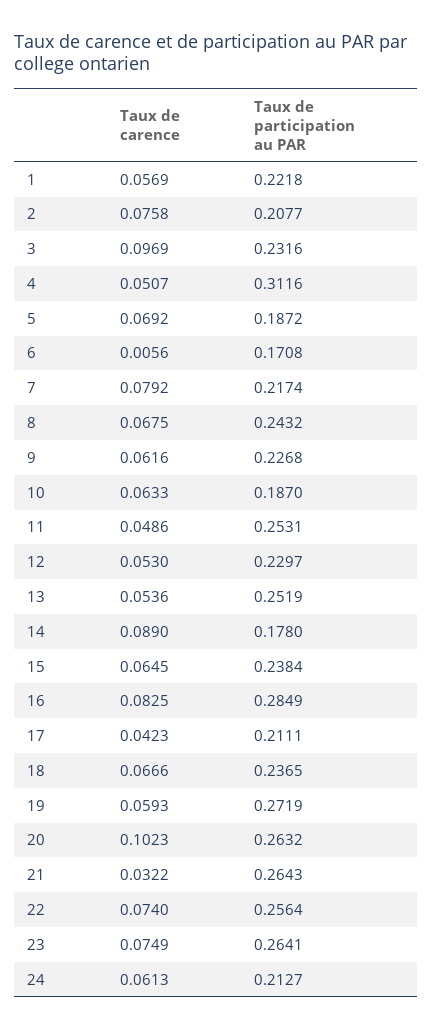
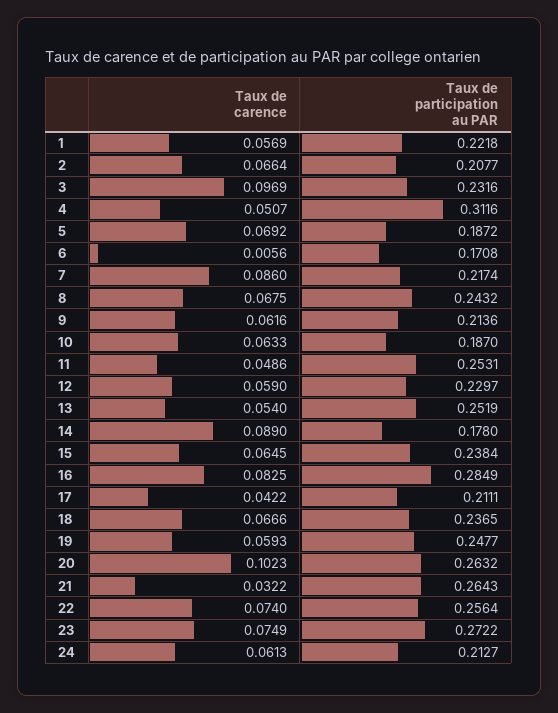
  {
    "Taux de carence": {
      "1": 0.0569,
-     "2": 0.0758,
+     "2": 0.0664,
      "3": 0.0969,
      "4": 0.0507,
      "5": 0.0692,
      "6": 0.0056,
-     "7": 0.0792,
+     "7": 0.086,
      "8": 0.0675,
      "9": 0.0616,
      "10": 0.0633,
      "11": 0.0486,
-     "12": 0.053,
+     "12": 0.059,
-     "13": 0.0536,
+     "13": 0.054,
      "14": 0.089,
      "15": 0.0645,
      "16": 0.0825,
-     "17": 0.0423,
+     "17": 0.0422,
      "18": 0.0666,
      "19": 0.0593,
      "20": 0.1023,
      "21": 0.0322,
      "22": 0.074,
      "23": 0.0749,
      "24": 0.0613
    },
    "Taux de participation au PAR": {
      "1": 0.2218,
      "2": 0.2077,
      "3": 0.2316,
      "4": 0.3116,
      "5": 0.1872,
      "6": 0.1708,
      "7": 0.2174,
      "8": 0.2432,
-     "9": 0.2268,
+     "9": 0.2136,
      "10": 0.187,
      "11": 0.2531,
      "12": 0.2297,
      "13": 0.2519,
      "14": 0.178,
      "15": 0.2384,
      "16": 0.2849,
      "17": 0.2111,
      "18": 0.2365,
-     "19": 0.2719,
+     "19": 0.2477,
      "20": 0.2632,
      "21": 0.2643,
      "22": 0.2564,
-     "23": 0.2641,
+     "23": 0.2722,
      "24": 0.2127
    }
  }

